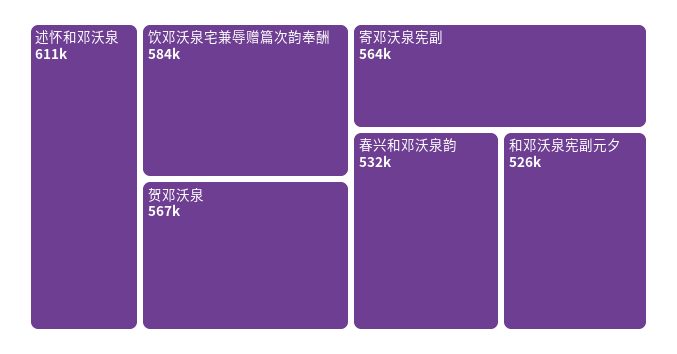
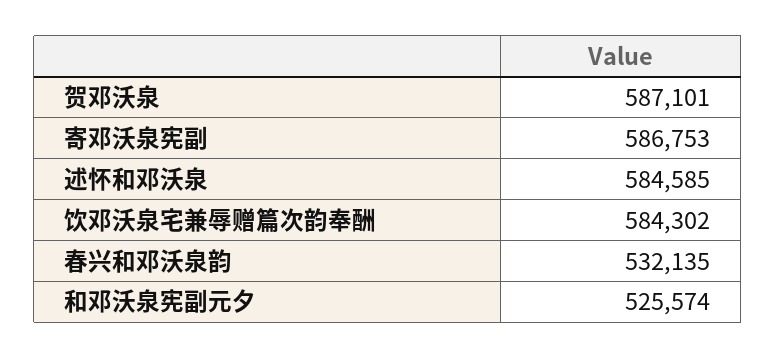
  {
-   "述怀和邓沃泉": 611000,
+   "述怀和邓沃泉": 584585,
    "饮邓沃泉宅兼辱赠篇次韵奉酬": 584302,
-   "贺邓沃泉": 567000,
+   "贺邓沃泉": 587101,
-   "寄邓沃泉宪副": 564000,
+   "寄邓沃泉宪副": 586753,
    "春兴和邓沃泉韵": 532135,
    "和邓沃泉宪副元夕": 525574
  }

